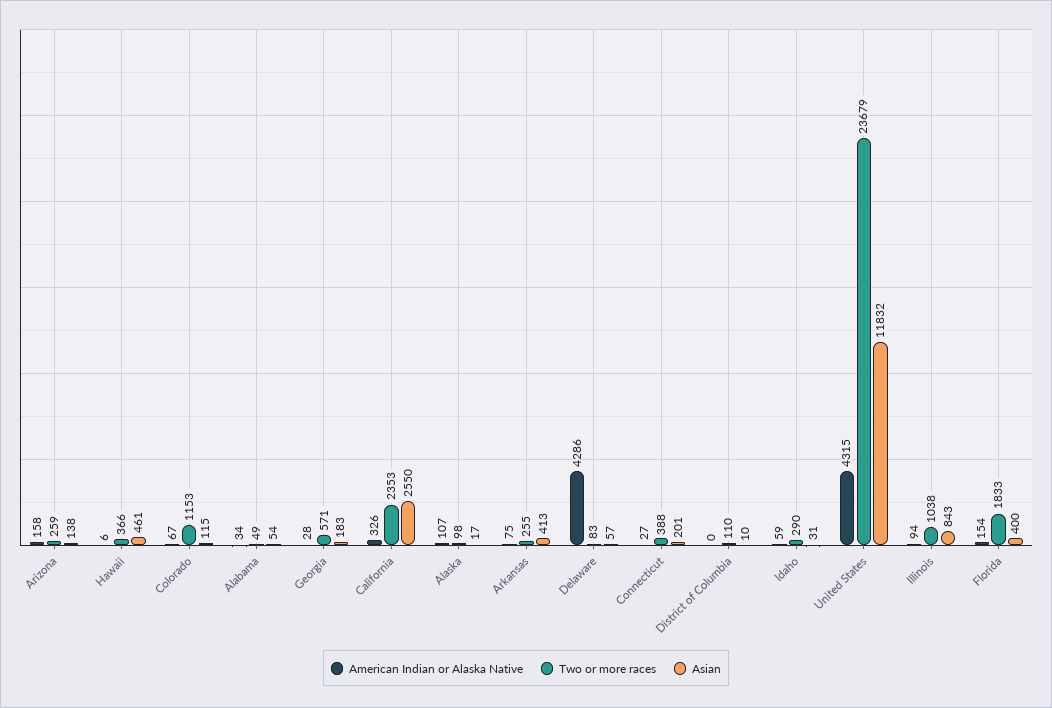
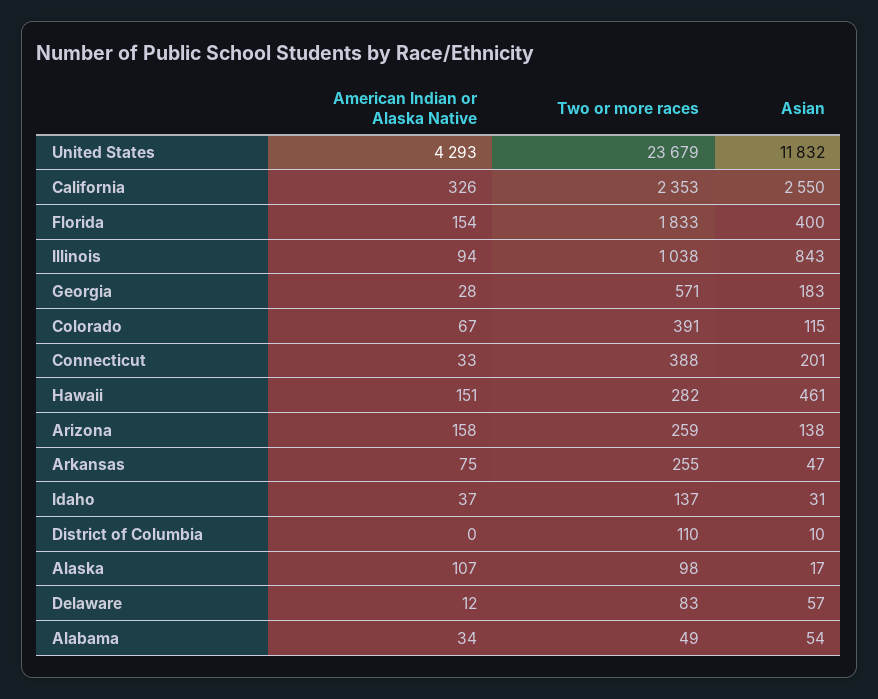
  {
    "American Indian or Alaska Native": {
      "Arizona": 158,
-     "Hawaii": 6,
+     "Hawaii": 151,
      "Colorado": 67,
      "Alabama": 34,
      "Georgia": 28,
      "California": 326,
      "Alaska": 107,
      "Arkansas": 75,
-     "Delaware": 4286,
+     "Delaware": 12,
-     "Connecticut": 27,
+     "Connecticut": 33,
      "District of Columbia": 0,
-     "Idaho": 59,
+     "Idaho": 37,
-     "United States": 4315,
+     "United States": 4293,
      "Illinois": 94,
      "Florida": 154
    },
    "Two or more races": {
      "Arizona": 259,
-     "Hawaii": 366,
+     "Hawaii": 282,
-     "Colorado": 1153,
+     "Colorado": 391,
      "Alabama": 49,
      "Georgia": 571,
      "California": 2353,
      "Alaska": 98,
      "Arkansas": 255,
      "Delaware": 83,
      "Connecticut": 388,
      "District of Columbia": 110,
-     "Idaho": 290,
+     "Idaho": 137,
      "United States": 23679,
      "Illinois": 1038,
      "Florida": 1833
    },
    "Asian": {
      "Arizona": 138,
      "Hawaii": 461,
      "Colorado": 115,
      "Alabama": 54,
      "Georgia": 183,
      "California": 2550,
      "Alaska": 17,
-     "Arkansas": 413,
+     "Arkansas": 47,
      "Delaware": 57,
      "Connecticut": 201,
      "District of Columbia": 10,
      "Idaho": 31,
      "United States": 11832,
      "Illinois": 843,
      "Florida": 400
    }
  }

